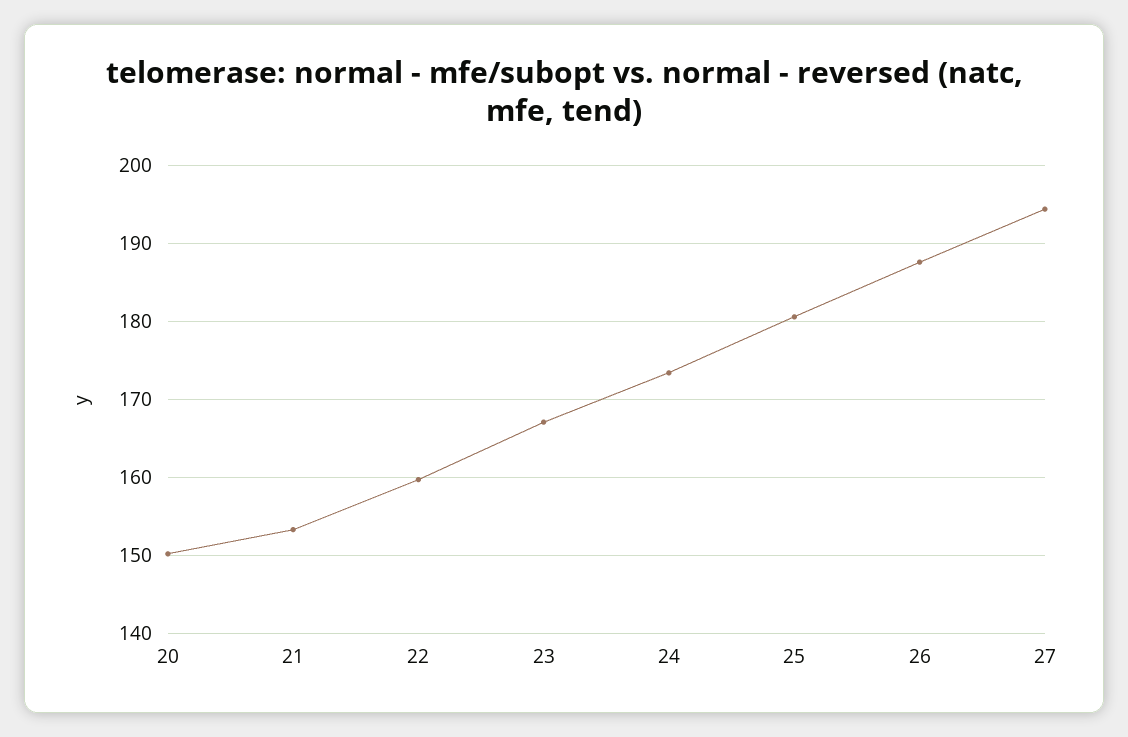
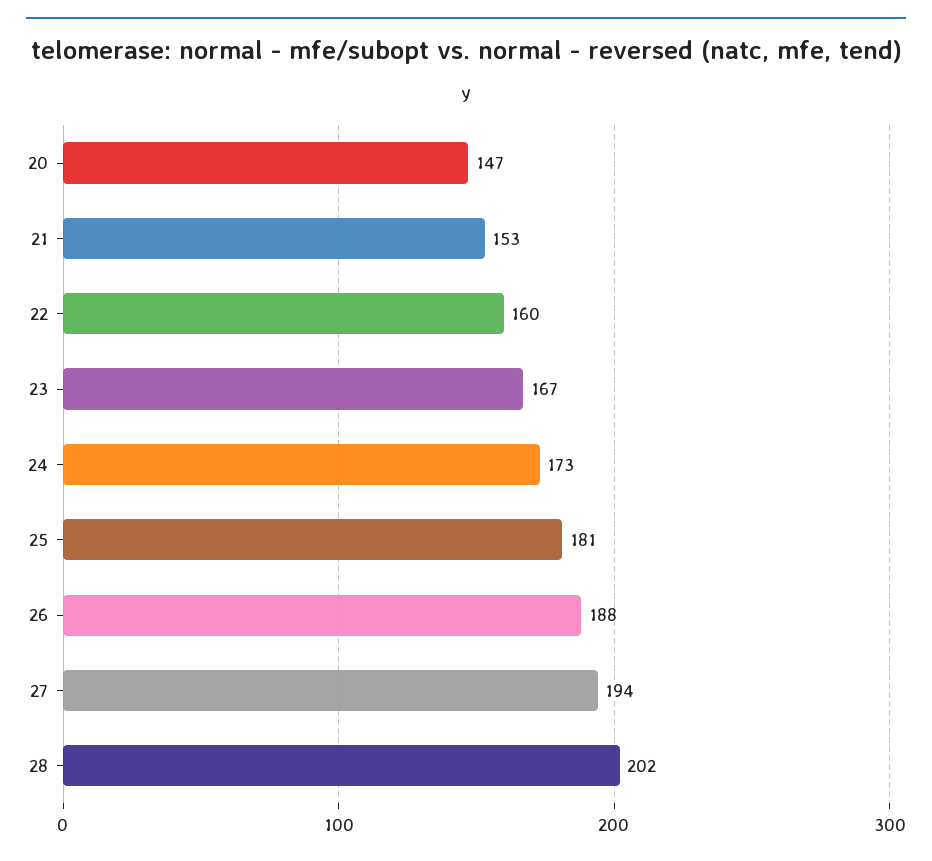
  {
-   "20": 150,
+   "20": 147,
    "21": 153,
    "22": 160,
    "23": 167,
    "24": 173,
    "25": 181,
    "26": 188,
-   "27": 194
+   "27": 194,
+   "28": 202
  }

